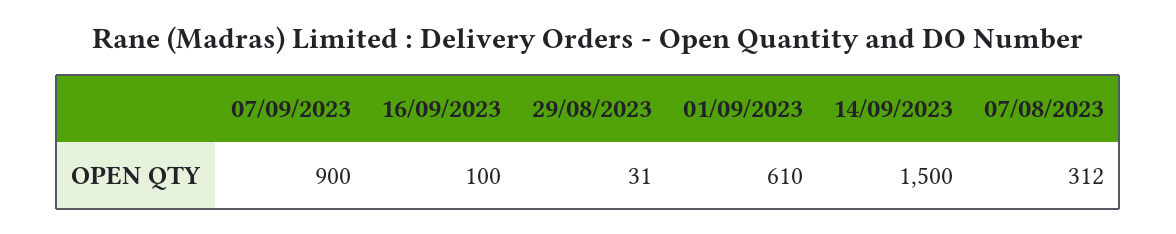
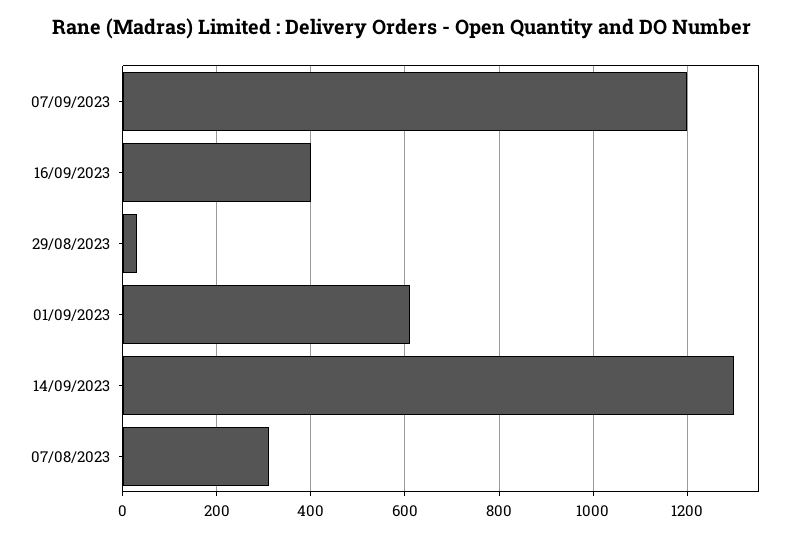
  {
-   "07/09/2023": 900,
+   "07/09/2023": 1200,
-   "16/09/2023": 100,
+   "16/09/2023": 400,
    "29/08/2023": 31,
    "01/09/2023": 610,
-   "14/09/2023": 1500,
+   "14/09/2023": 1300,
    "07/08/2023": 312
  }

